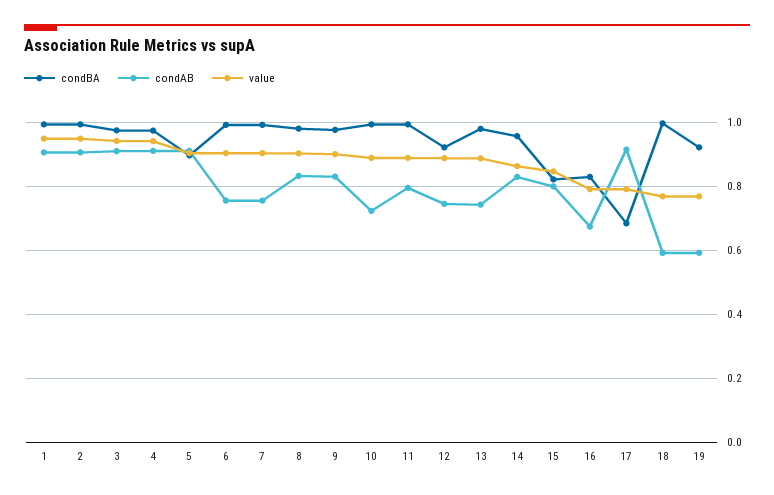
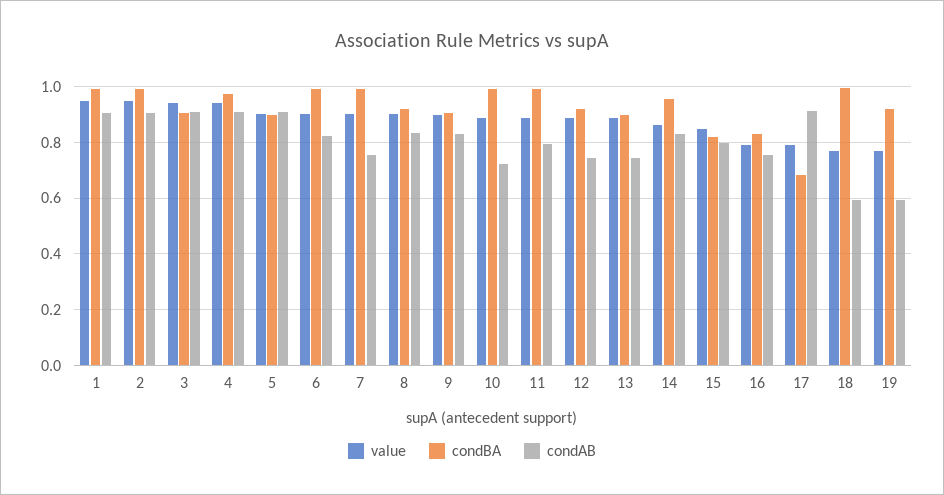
  {
    "condBA": {
      "1": 1,
      "2": 1,
-     "3": 0.98,
+     "3": 0.9,
      "4": 0.98,
      "5": 0.9,
      "6": 1,
      "7": 1,
-     "8": 0.98,
+     "8": 0.925,
-     "9": 0.98,
+     "9": 0.9,
      "10": 1,
      "11": 1,
      "12": 0.92,
-     "13": 0.98,
+     "13": 0.9,
      "14": 0.96,
      "15": 0.82,
      "16": 0.82,
      "17": 0.68,
      "18": 1,
      "19": 0.92
    },
    "condAB": {
      "1": 0.9,
      "2": 0.9,
      "3": 0.9,
      "4": 0.92,
      "5": 0.92,
-     "6": 0.76,
+     "6": 0.825,
      "7": 0.76,
      "8": 0.84,
      "9": 0.84,
      "10": 0.72,
      "11": 0.8,
      "12": 0.74,
      "13": 0.74,
      "14": 0.82,
      "15": 0.8,
-     "16": 0.68,
+     "16": 0.75,
      "17": 0.92,
      "18": 0.6,
      "19": 0.6
    },
    "value": {
      "1": 0.94,
      "2": 0.94,
      "3": 0.94,
      "4": 0.94,
      "5": 0.9,
      "6": 0.9,
      "7": 0.9,
      "8": 0.9,
      "9": 0.9,
      "10": 0.88,
      "11": 0.88,
      "12": 0.88,
      "13": 0.88,
      "14": 0.86,
      "15": 0.84,
      "16": 0.8,
      "17": 0.8,
      "18": 0.76,
      "19": 0.76
    }
  }

